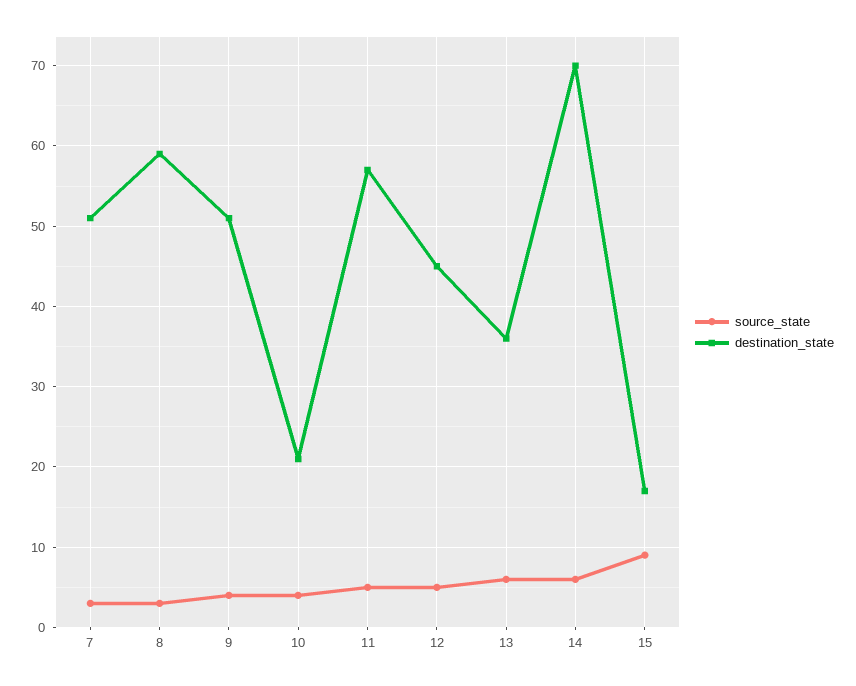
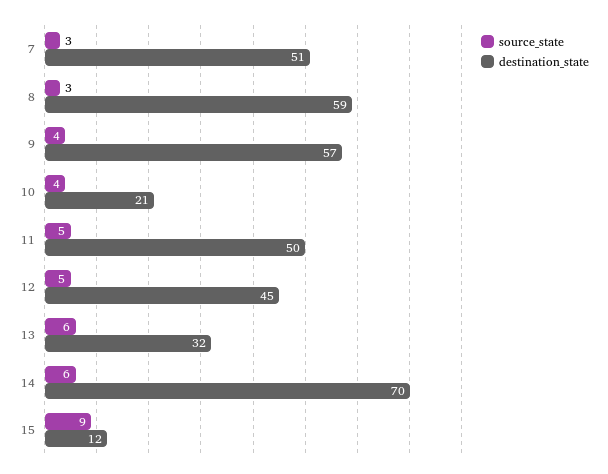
  {
    "source_state": {
      "7": 3,
      "8": 3,
      "9": 4,
      "10": 4,
      "11": 5,
      "12": 5,
      "13": 6,
      "14": 6,
      "15": 9
    },
    "destination_state": {
      "7": 51,
      "8": 59,
-     "9": 51,
+     "9": 57,
      "10": 21,
-     "11": 57,
+     "11": 50,
      "12": 45,
-     "13": 36,
+     "13": 32,
      "14": 70,
-     "15": 17
+     "15": 12
    }
  }

